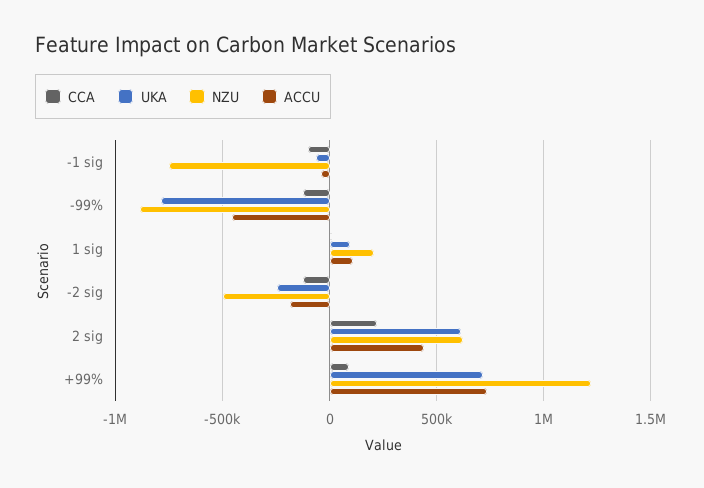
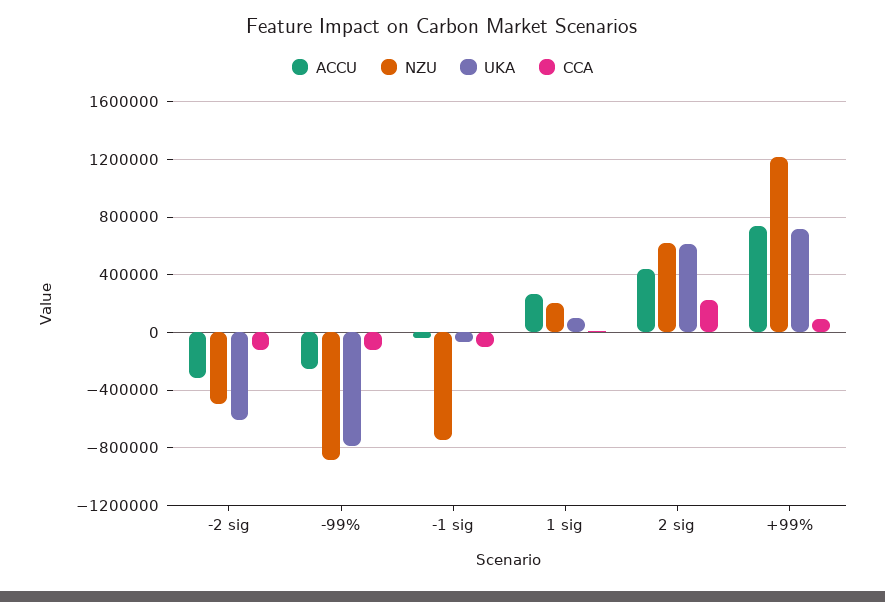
  {
    "CCA": {
      "-1 sig": -100000,
      "-99%": -100000,
      "1 sig": 0,
      "-2 sig": -100000,
      "2 sig": 200000,
      "+99%": 100000
    },
    "UKA": {
      "-1 sig": -50000,
      "-99%": -800000,
      "1 sig": 100000,
-     "-2 sig": -250000,
+     "-2 sig": -600000,
      "2 sig": 600000,
      "+99%": 700000
    },
    "NZU": {
      "-1 sig": -750000,
      "-99%": -900000,
      "1 sig": 200000,
      "-2 sig": -500000,
      "2 sig": 600000,
      "+99%": 1200000
    },
    "ACCU": {
      "-1 sig": -50000,
-     "-99%": -450000,
+     "-99%": -250000,
-     "1 sig": 100000,
+     "1 sig": 250000,
-     "-2 sig": -200000,
+     "-2 sig": -300000,
      "2 sig": 450000,
      "+99%": 750000
    }
  }

